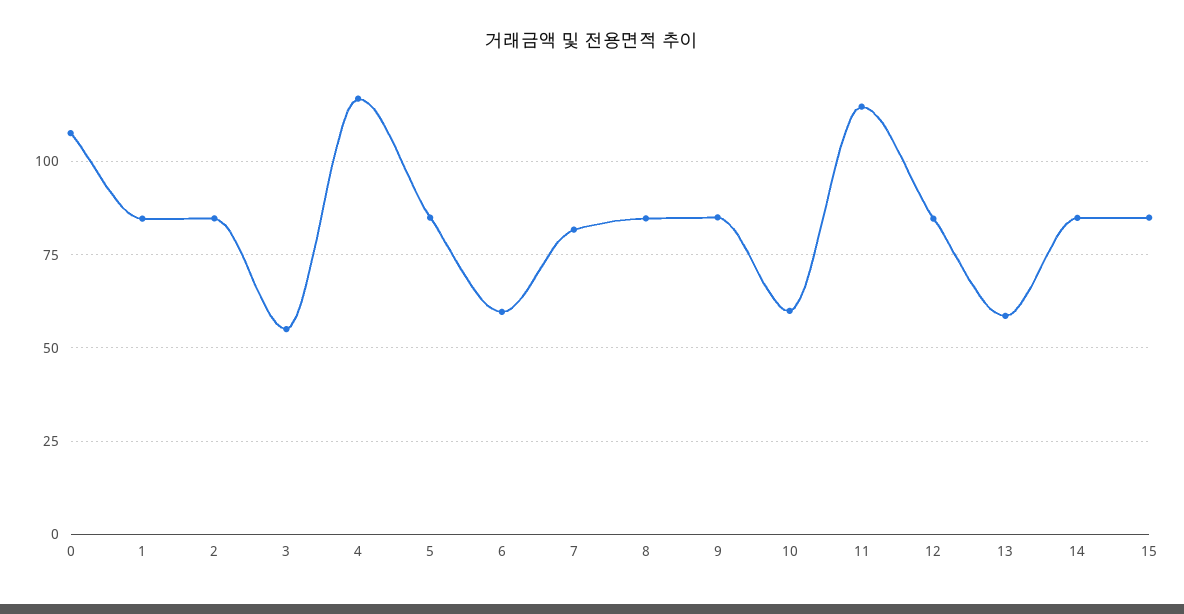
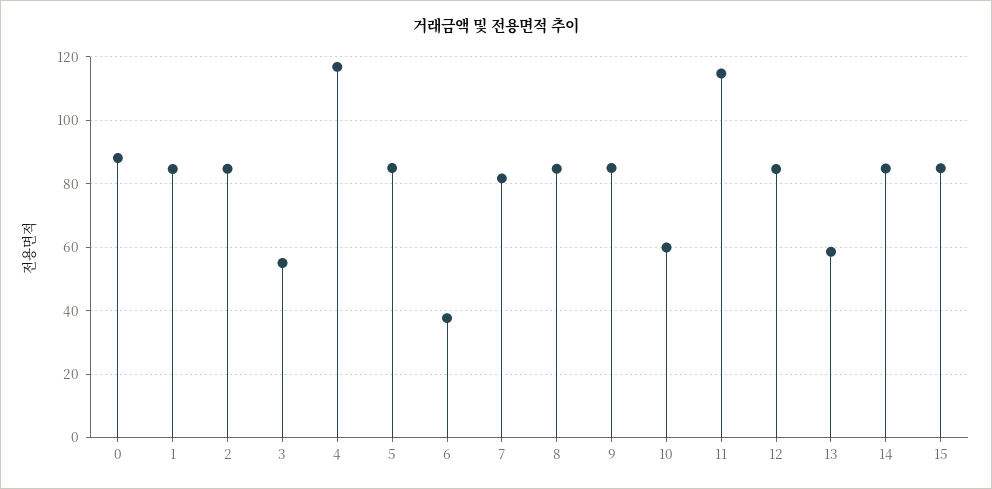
  {
-   "0": 107.5,
+   "0": 88,
    "1": 84,
    "2": 84,
    "3": 56,
    "4": 116,
    "5": 84,
-   "6": 60,
+   "6": 38,
    "7": 82,
    "8": 84,
    "9": 84,
    "10": 60,
    "11": 114,
    "12": 84,
    "13": 58,
    "14": 84,
    "15": 84
  }

